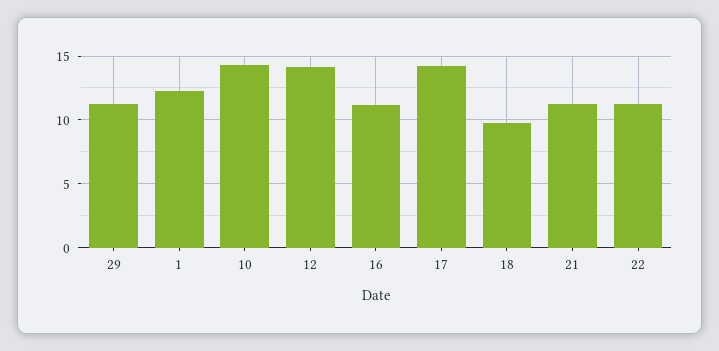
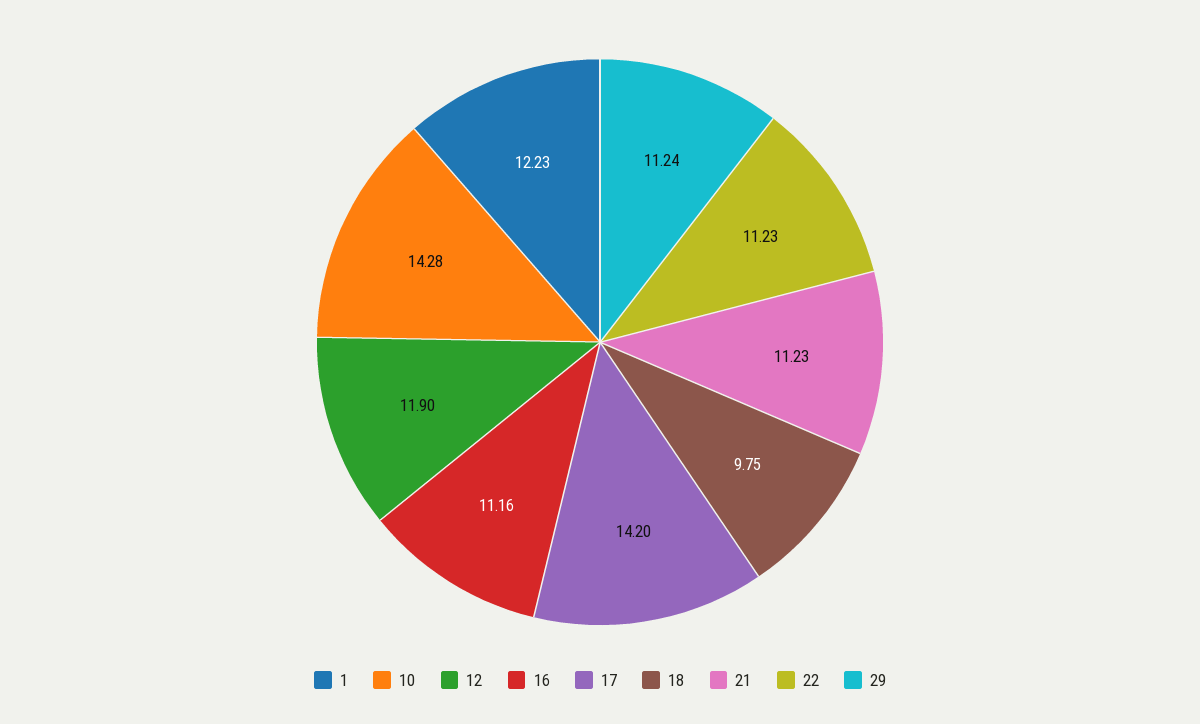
  {
    "29": 11.24,
    "1": 12.23,
    "10": 14.28,
-   "12": 14,
+   "12": 11.9,
    "16": 11.16,
    "17": 14.2,
    "18": 9.75,
    "21": 11.23,
    "22": 11.23
  }

